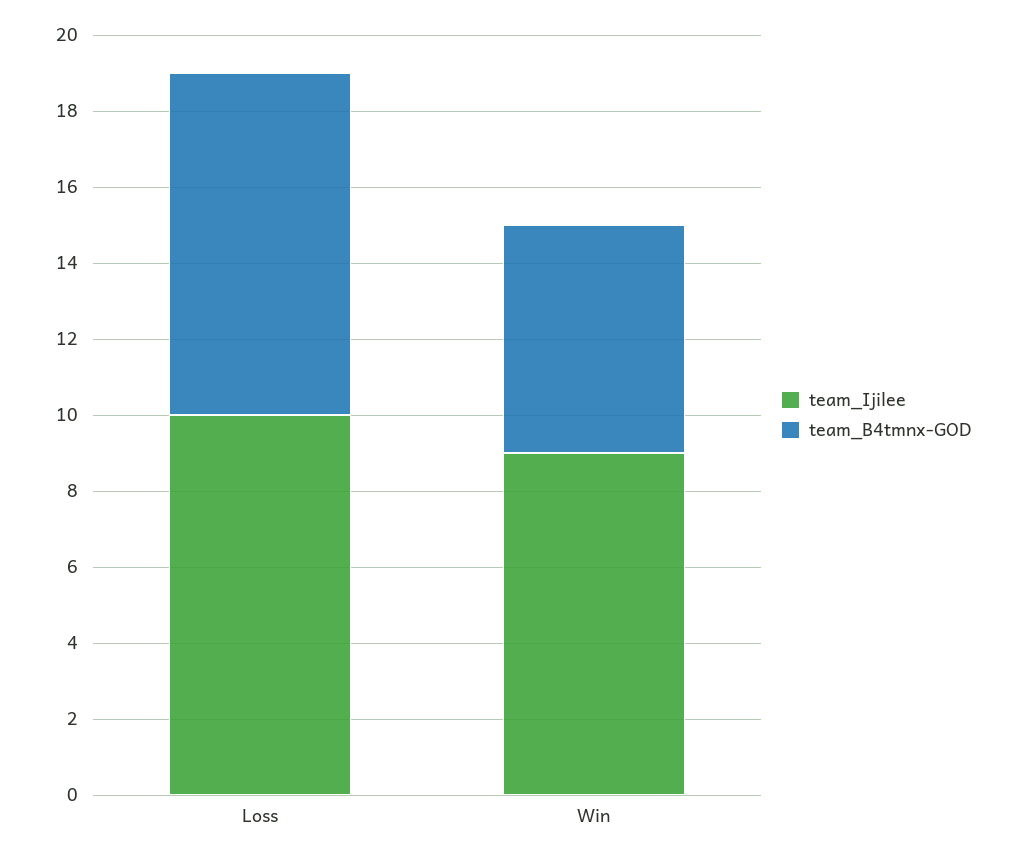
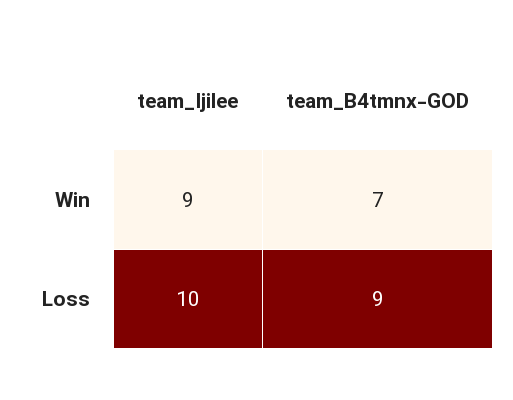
  {
    "team_Ijilee": {
      "Loss": 10,
      "Win": 9
    },
    "team_B4tmnx-GOD": {
      "Loss": 9,
-     "Win": 6
+     "Win": 7
    }
  }

